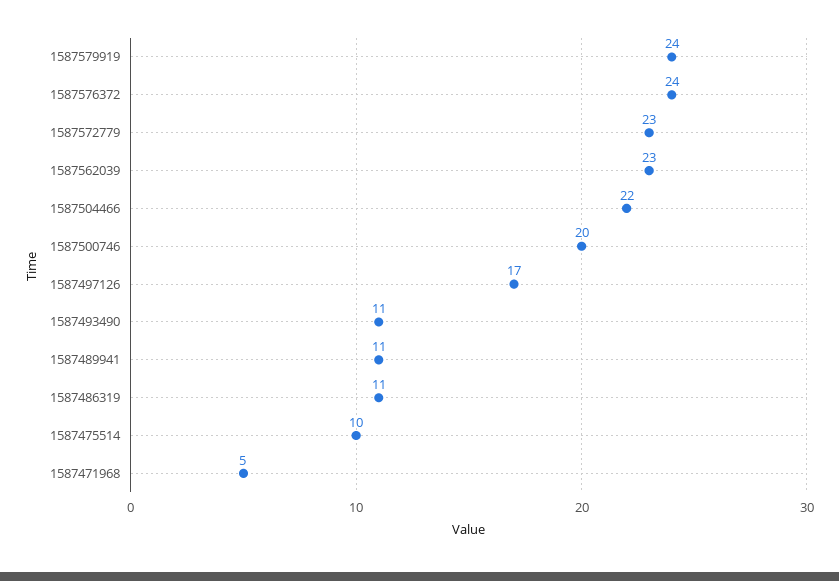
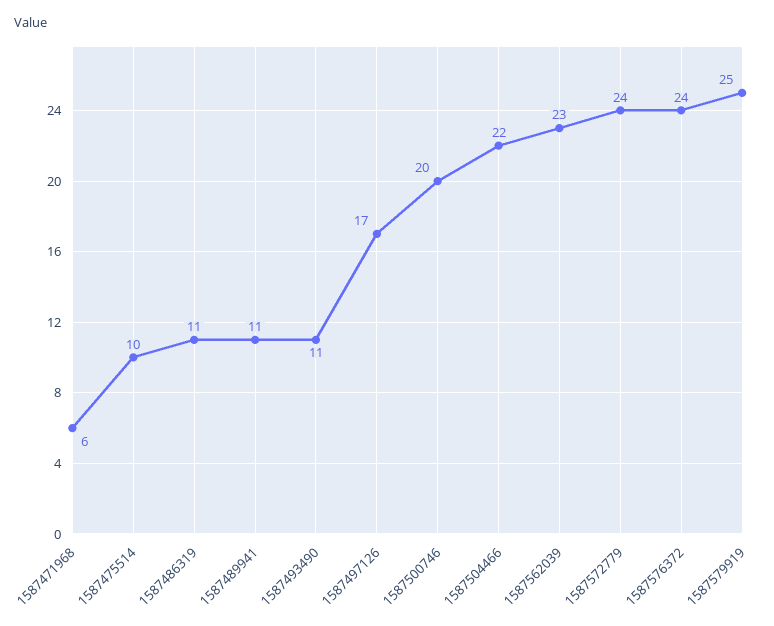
  {
-   "1587579919": 24,
+   "1587579919": 25,
    "1587576372": 24,
-   "1587572779": 23,
+   "1587572779": 24,
    "1587562039": 23,
    "1587504466": 22,
    "1587500746": 20,
    "1587497126": 17,
    "1587493490": 11,
    "1587489941": 11,
    "1587486319": 11,
    "1587475514": 10,
-   "1587471968": 5
+   "1587471968": 6
  }

